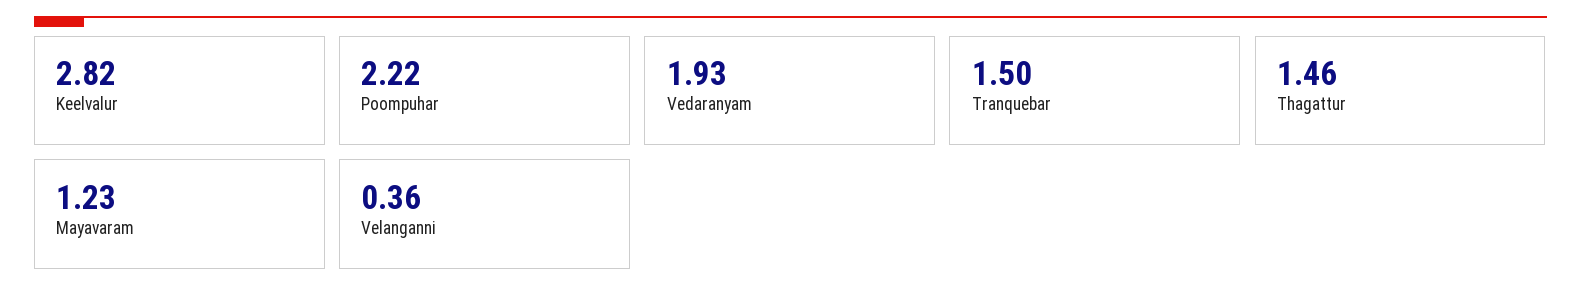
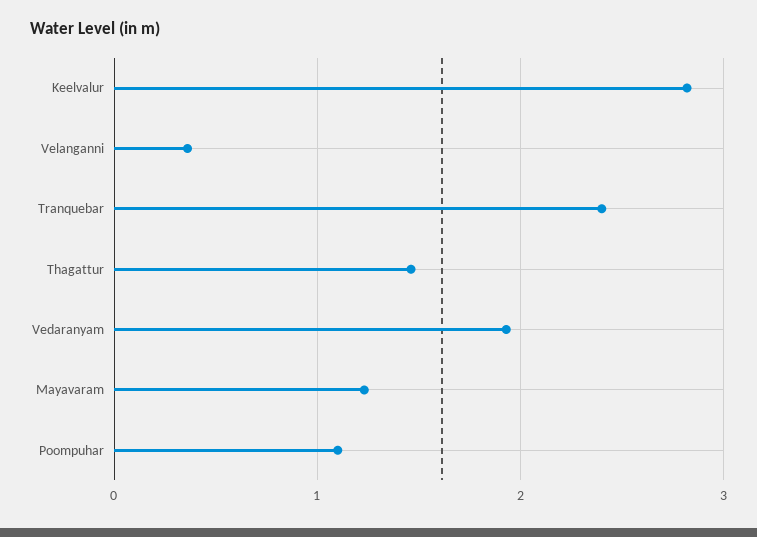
  {
    "Keelvalur": 2.82,
-   "Poompuhar": 2.22,
+   "Poompuhar": 1.1,
    "Vedaranyam": 1.93,
-   "Tranquebar": 1.5,
+   "Tranquebar": 2.4,
    "Thagattur": 1.46,
    "Mayavaram": 1.23,
    "Velanganni": 0.36
  }

